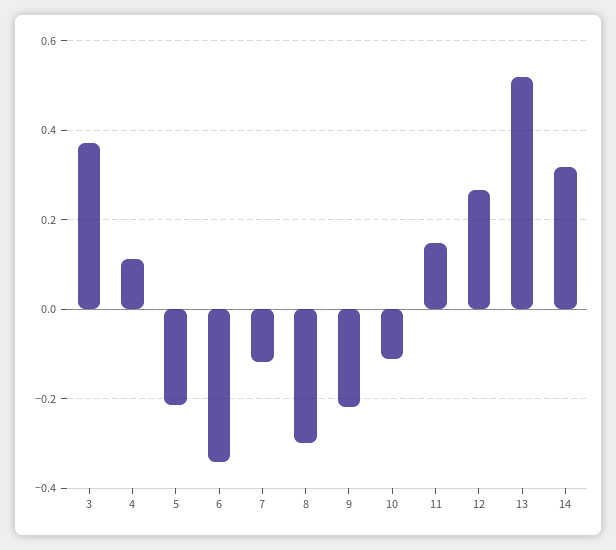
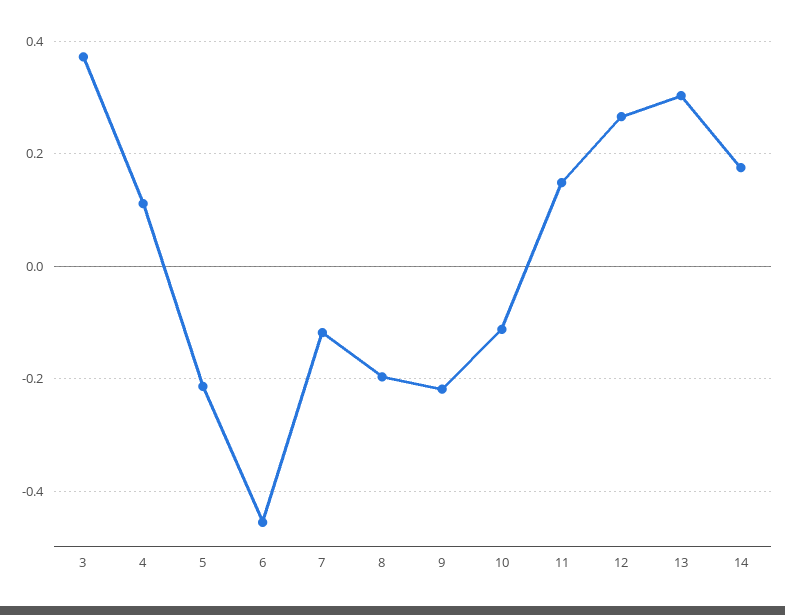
  {
    "3": 0.38,
    "4": 0.12,
    "5": -0.22,
-   "6": -0.34,
+   "6": -0.46,
    "7": -0.12,
-   "8": -0.3,
+   "8": -0.2,
    "9": -0.22,
    "10": -0.12,
    "11": 0.14,
    "12": 0.26,
-   "13": 0.52,
+   "13": 0.3,
-   "14": 0.32
+   "14": 0.18
  }

